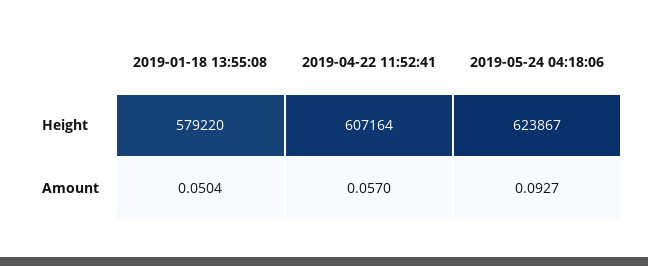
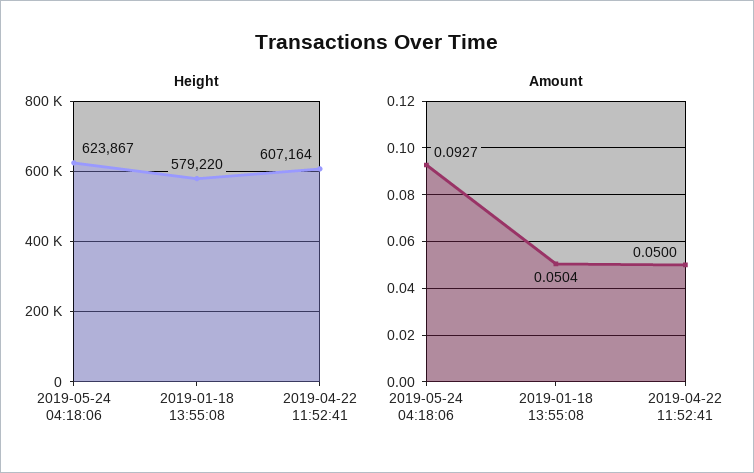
  {
    "Height": {
      "2019-01-18 13:55:08": 579220,
      "2019-04-22 11:52:41": 607164,
      "2019-05-24 04:18:06": 623867
    },
    "Amount": {
      "2019-01-18 13:55:08": 0.0504,
-     "2019-04-22 11:52:41": 0.057,
+     "2019-04-22 11:52:41": 0.05,
      "2019-05-24 04:18:06": 0.0927
    }
  }

